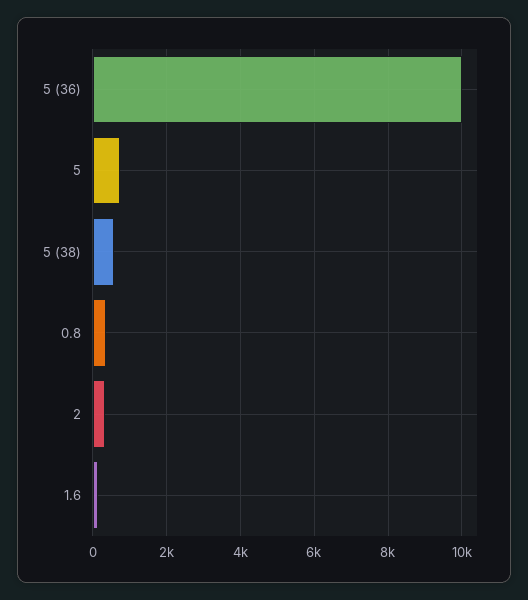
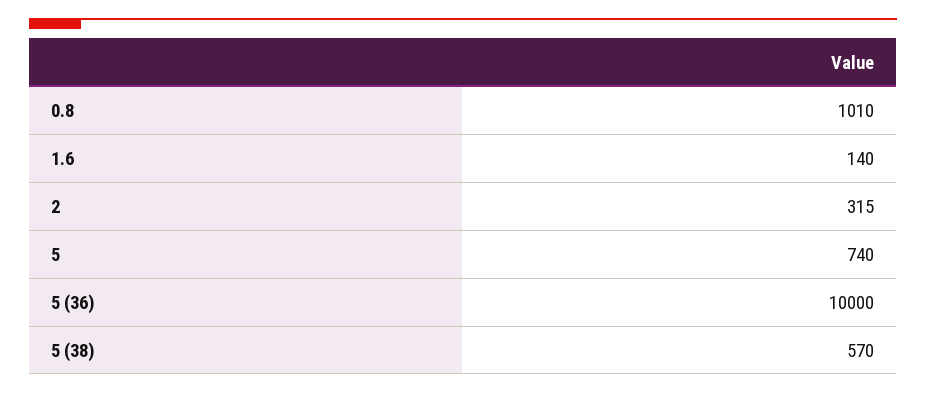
  {
    "5 (36)": 10000,
    "5": 740,
    "5 (38)": 570,
-   "0.8": 400,
+   "0.8": 1010,
    "2": 315,
    "1.6": 140
  }

